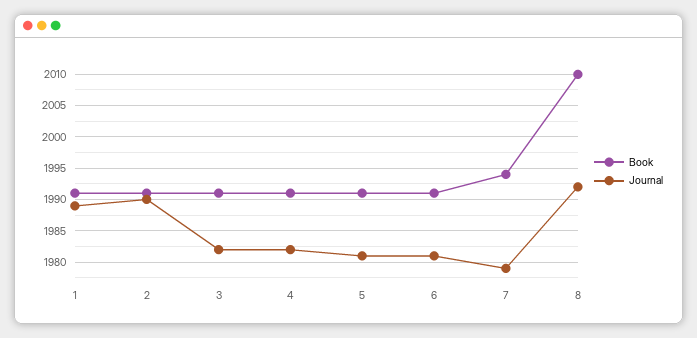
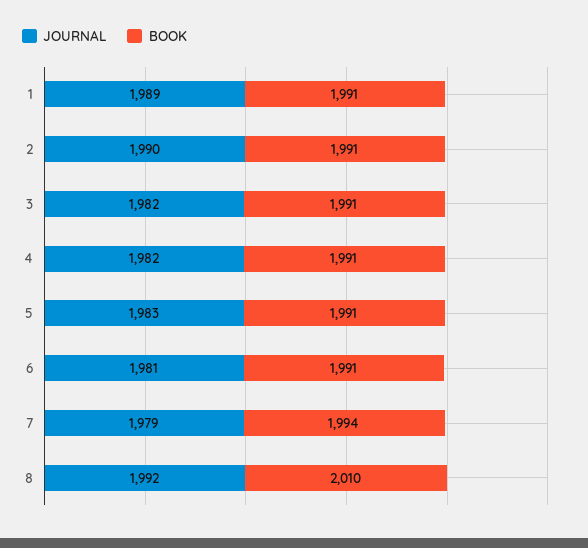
  {
    "Book": {
      "1": 1991,
      "2": 1991,
      "3": 1991,
      "4": 1991,
      "5": 1991,
      "6": 1991,
      "7": 1994,
      "8": 2010
    },
    "Journal": {
      "1": 1989,
      "2": 1990,
      "3": 1982,
      "4": 1982,
-     "5": 1981,
+     "5": 1983,
      "6": 1981,
      "7": 1979,
      "8": 1992
    }
  }

